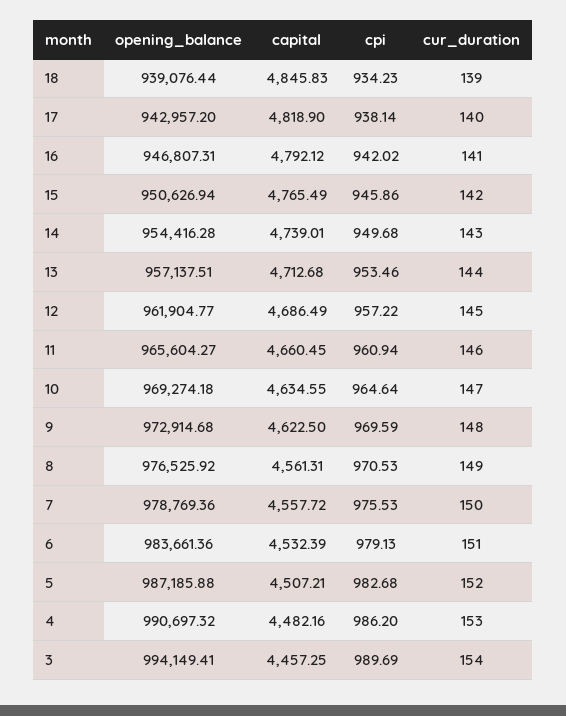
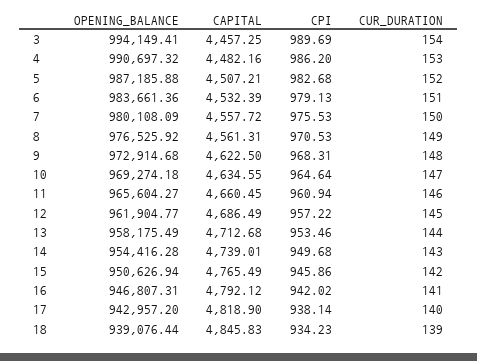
  {
    "opening_balance": {
      "18": 939076.44,
      "17": 942957.2,
      "16": 946807.31,
      "15": 950626.94,
      "14": 954416.28,
-     "13": 957137.51,
+     "13": 958175.49,
      "12": 961904.77,
      "11": 965604.27,
      "10": 969274.18,
      "9": 972914.68,
      "8": 976525.92,
-     "7": 978769.36,
+     "7": 980108.09,
      "6": 983661.36,
      "5": 987185.88,
      "4": 990697.32,
      "3": 994149.41
    },
    "capital": {
      "18": 4845.83,
      "17": 4818.9,
      "16": 4792.12,
      "15": 4765.49,
      "14": 4739.01,
      "13": 4712.68,
      "12": 4686.49,
      "11": 4660.45,
      "10": 4634.55,
      "9": 4622.5,
      "8": 4561.31,
      "7": 4557.72,
      "6": 4532.39,
      "5": 4507.21,
      "4": 4482.16,
      "3": 4457.25
    },
    "cpi": {
      "18": 934.23,
      "17": 938.14,
      "16": 942.02,
      "15": 945.86,
      "14": 949.68,
      "13": 953.46,
      "12": 957.22,
      "11": 960.94,
      "10": 964.64,
-     "9": 969.59,
+     "9": 968.31,
      "8": 970.53,
      "7": 975.53,
      "6": 979.13,
      "5": 982.68,
      "4": 986.2,
      "3": 989.69
    },
    "cur_duration": {
      "18": 139,
      "17": 140,
      "16": 141,
      "15": 142,
      "14": 143,
      "13": 144,
      "12": 145,
      "11": 146,
      "10": 147,
      "9": 148,
      "8": 149,
      "7": 150,
      "6": 151,
      "5": 152,
      "4": 153,
      "3": 154
    }
  }

